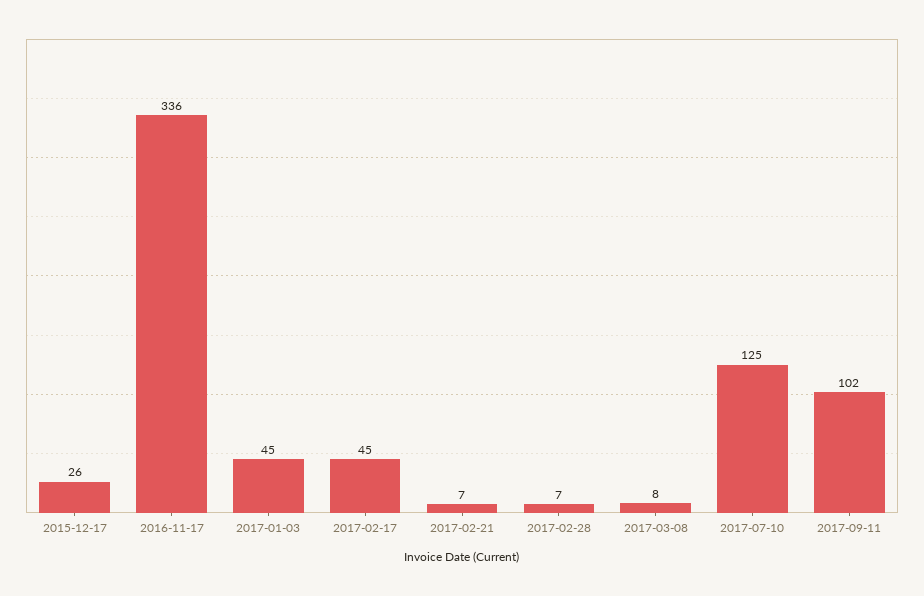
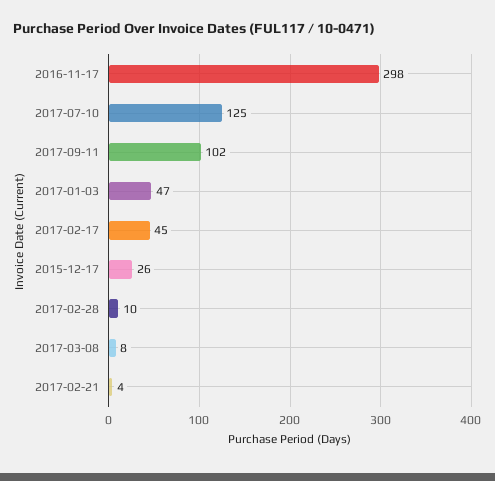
  {
    "2015-12-17": 26,
-   "2016-11-17": 336,
+   "2016-11-17": 298,
-   "2017-01-03": 45,
+   "2017-01-03": 47,
    "2017-02-17": 45,
-   "2017-02-21": 7,
+   "2017-02-21": 4,
-   "2017-02-28": 7,
+   "2017-02-28": 10,
    "2017-03-08": 8,
    "2017-07-10": 125,
    "2017-09-11": 102
  }

